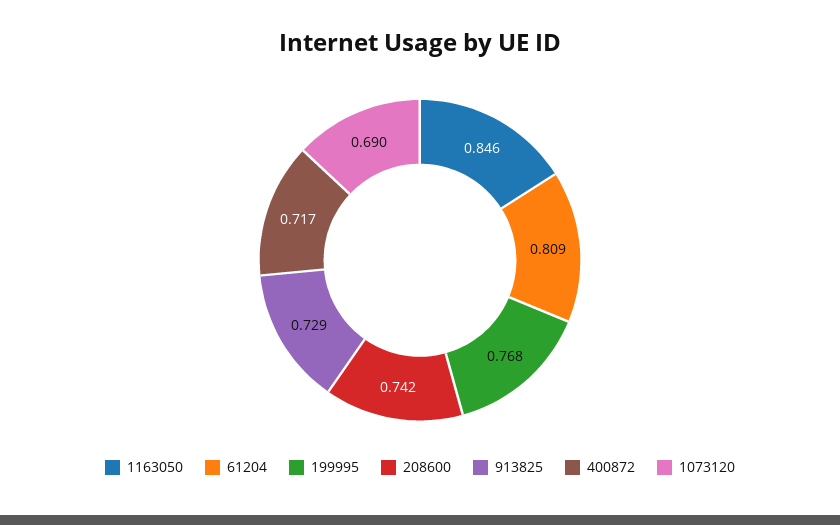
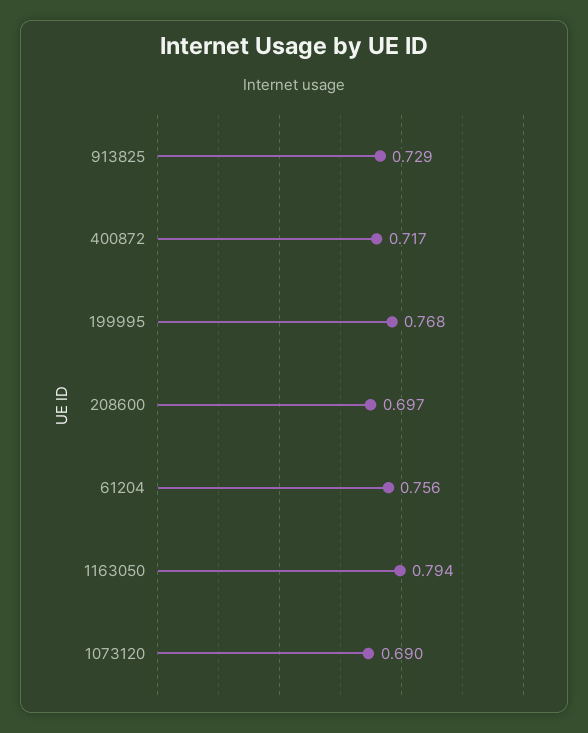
  {
-   "1163050": 0.846,
+   "1163050": 0.794,
-   "61204": 0.809,
+   "61204": 0.756,
    "199995": 0.768,
-   "208600": 0.742,
+   "208600": 0.697,
    "913825": 0.729,
    "400872": 0.717,
    "1073120": 0.69
  }

